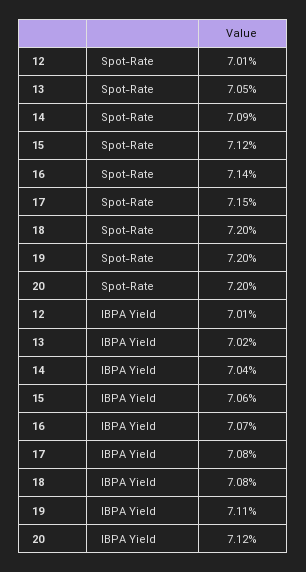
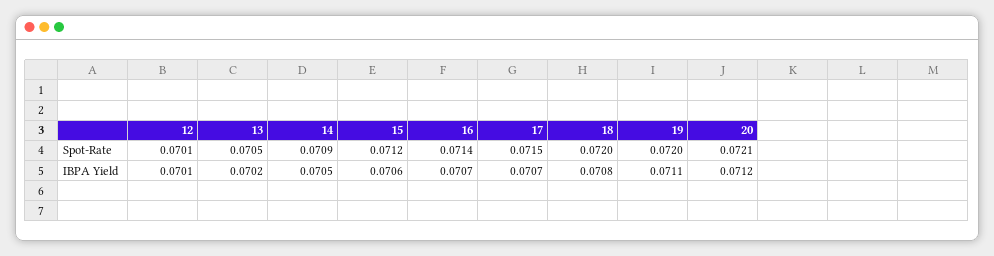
  {
    "12": {
      "Spot-Rate": 0.0701,
      "IBPA Yield": 0.0701
    },
    "13": {
      "Spot-Rate": 0.0705,
      "IBPA Yield": 0.0702
    },
    "14": {
      "Spot-Rate": 0.0709,
-     "IBPA Yield": 0.0704
+     "IBPA Yield": 0.0705
    },
    "15": {
      "Spot-Rate": 0.0712,
      "IBPA Yield": 0.0706
    },
    "16": {
      "Spot-Rate": 0.0714,
      "IBPA Yield": 0.0707
    },
    "17": {
      "Spot-Rate": 0.0715,
-     "IBPA Yield": 0.0708
+     "IBPA Yield": 0.0707
    },
    "18": {
      "Spot-Rate": 0.072,
      "IBPA Yield": 0.0708
    },
    "19": {
      "Spot-Rate": 0.072,
      "IBPA Yield": 0.0711
    },
    "20": {
-     "Spot-Rate": 0.072,
+     "Spot-Rate": 0.0721,
      "IBPA Yield": 0.0712
    }
  }

